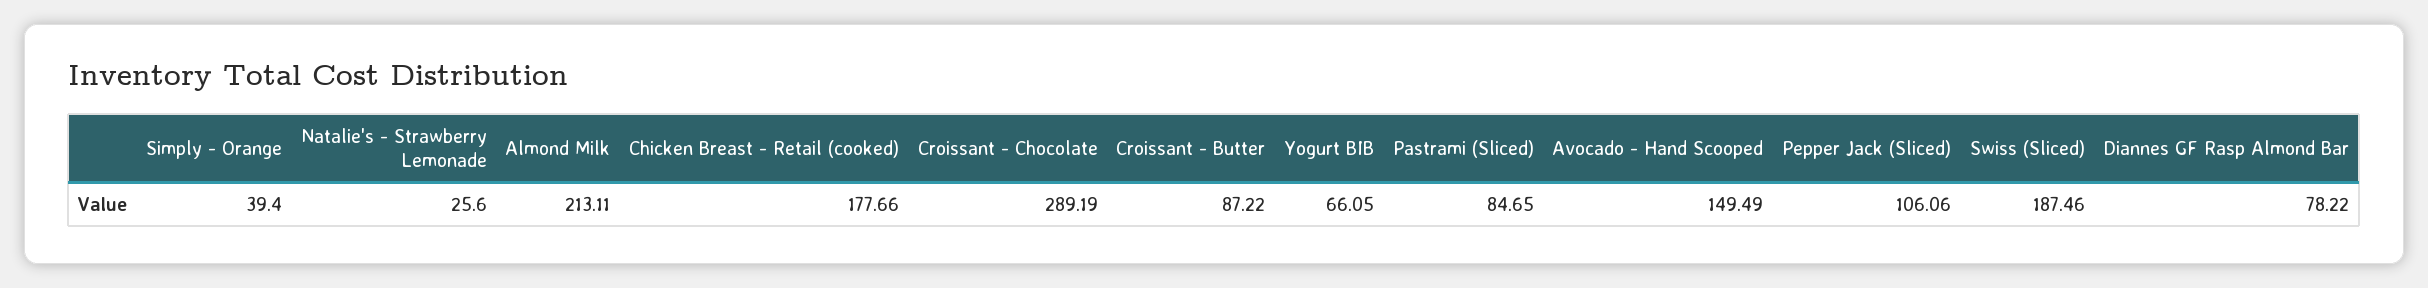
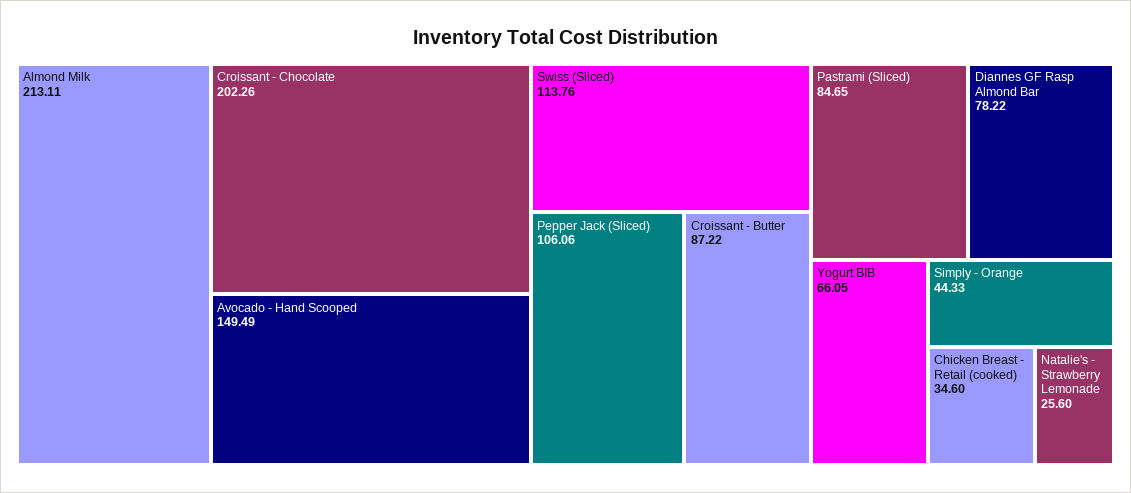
  {
-   "Simply - Orange": 39.4,
+   "Simply - Orange": 44.33,
    "Natalie's - Strawberry Lemonade": 25.6,
    "Almond Milk": 213.11,
-   "Chicken Breast - Retail (cooked)": 177.66,
+   "Chicken Breast - Retail (cooked)": 34.6,
-   "Croissant - Chocolate": 289.19,
+   "Croissant - Chocolate": 202.26,
    "Croissant - Butter": 87.22,
    "Yogurt BIB": 66.05,
    "Pastrami (Sliced)": 84.65,
    "Avocado - Hand Scooped": 149.49,
    "Pepper Jack (Sliced)": 106.06,
-   "Swiss (Sliced)": 187.46,
+   "Swiss (Sliced)": 113.76,
    "Diannes GF Rasp Almond Bar": 78.22
  }

